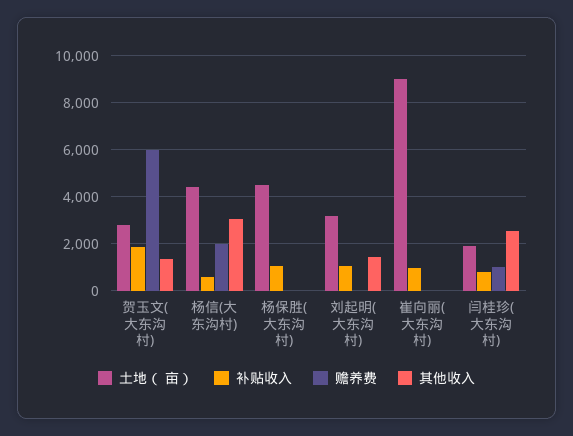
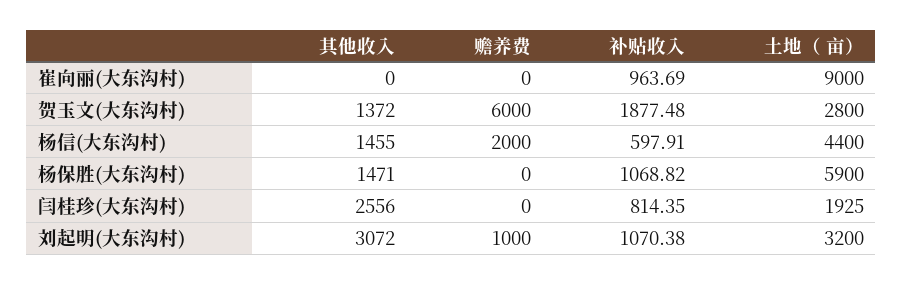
  {
    "土地（ 亩）": {
      "贺玉文(大东沟村)": 2800,
      "杨信(大东沟村)": 4400,
-     "杨保胜(大东沟村)": 4500,
+     "杨保胜(大东沟村)": 5900,
      "刘起明(大东沟村)": 3200,
      "崔向丽(大东沟村)": 9000,
      "闫桂珍(大东沟村)": 1925
    },
    "补贴收入": {
      "贺玉文(大东沟村)": 1877.48,
      "杨信(大东沟村)": 597.91,
      "杨保胜(大东沟村)": 1068.82,
      "刘起明(大东沟村)": 1070.38,
      "崔向丽(大东沟村)": 963.69,
      "闫桂珍(大东沟村)": 814.35
    },
    "赡养费": {
      "贺玉文(大东沟村)": 6000,
      "杨信(大东沟村)": 2000,
      "杨保胜(大东沟村)": 0,
-     "刘起明(大东沟村)": 0,
+     "刘起明(大东沟村)": 1000,
      "崔向丽(大东沟村)": 0,
-     "闫桂珍(大东沟村)": 1000
+     "闫桂珍(大东沟村)": 0
    },
    "其他收入": {
      "贺玉文(大东沟村)": 1372,
-     "杨信(大东沟村)": 3000,
+     "杨信(大东沟村)": 1455,
-     "杨保胜(大东沟村)": 0,
+     "杨保胜(大东沟村)": 1471,
-     "刘起明(大东沟村)": 1500,
+     "刘起明(大东沟村)": 3072,
      "崔向丽(大东沟村)": 0,
      "闫桂珍(大东沟村)": 2556
    }
  }

